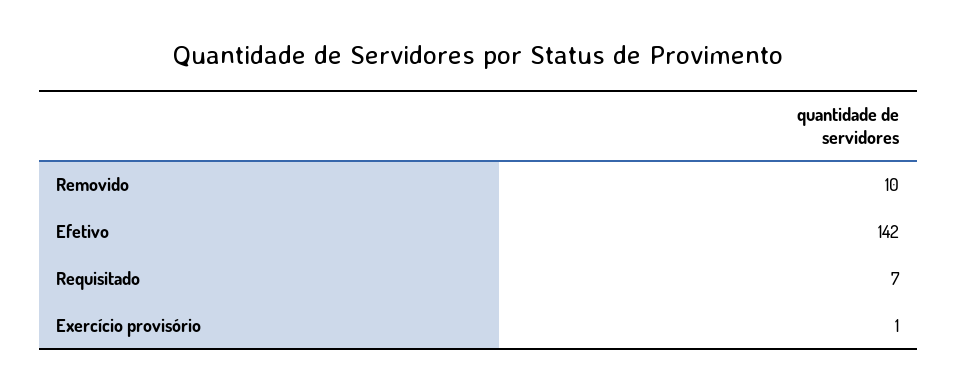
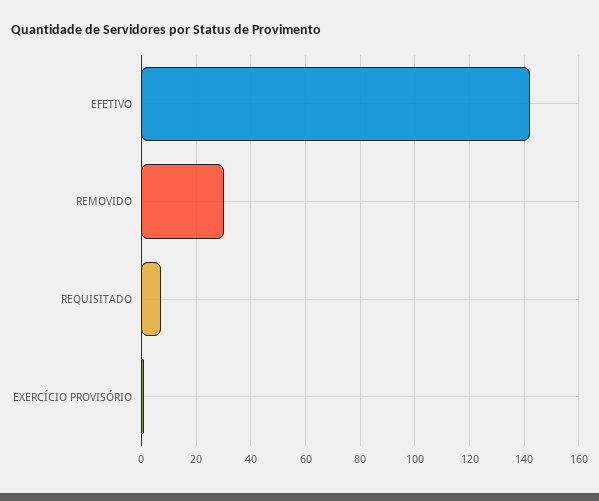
  {
-   "Removido": 10,
+   "Removido": 30,
    "Efetivo": 142,
    "Requisitado": 7,
    "Exercício provisório": 1
  }

